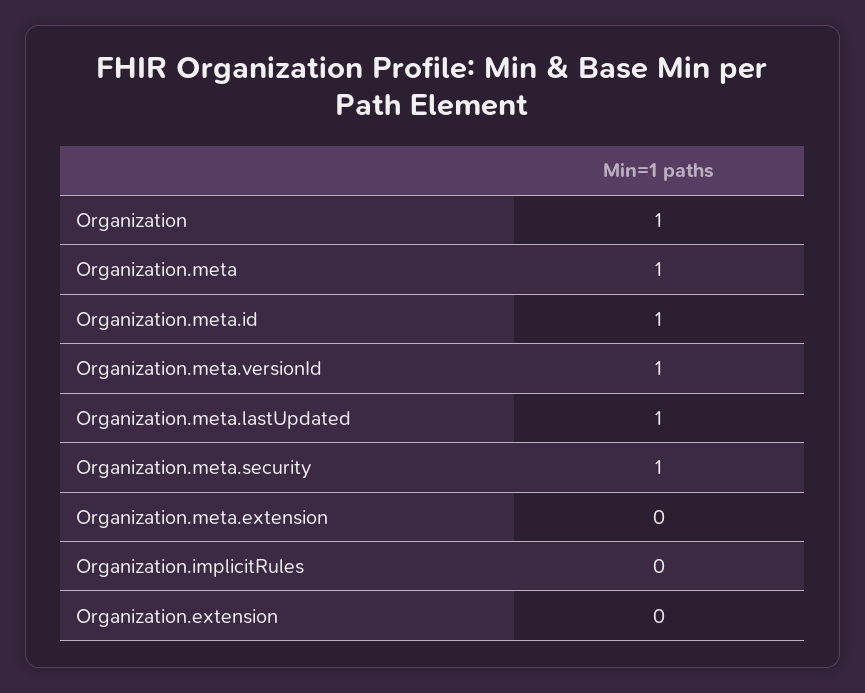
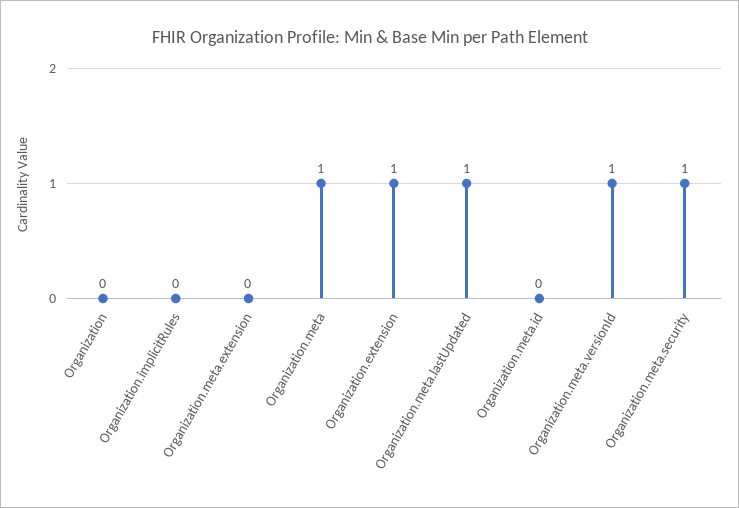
  {
-   "Organization": 1,
+   "Organization": 0,
    "Organization.meta": 1,
-   "Organization.meta.id": 1,
+   "Organization.meta.id": 0,
    "Organization.meta.versionId": 1,
    "Organization.meta.lastUpdated": 1,
    "Organization.meta.security": 1,
    "Organization.meta.extension": 0,
    "Organization.implicitRules": 0,
-   "Organization.extension": 0
+   "Organization.extension": 1
  }

